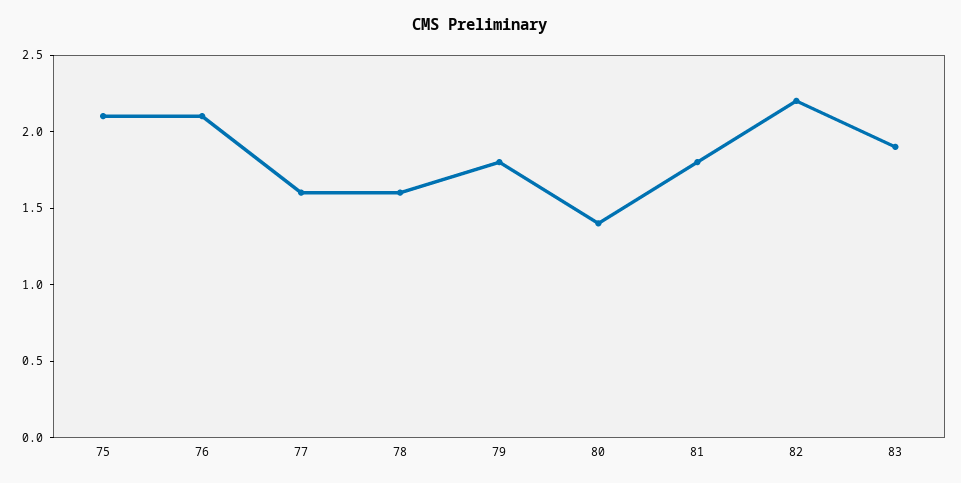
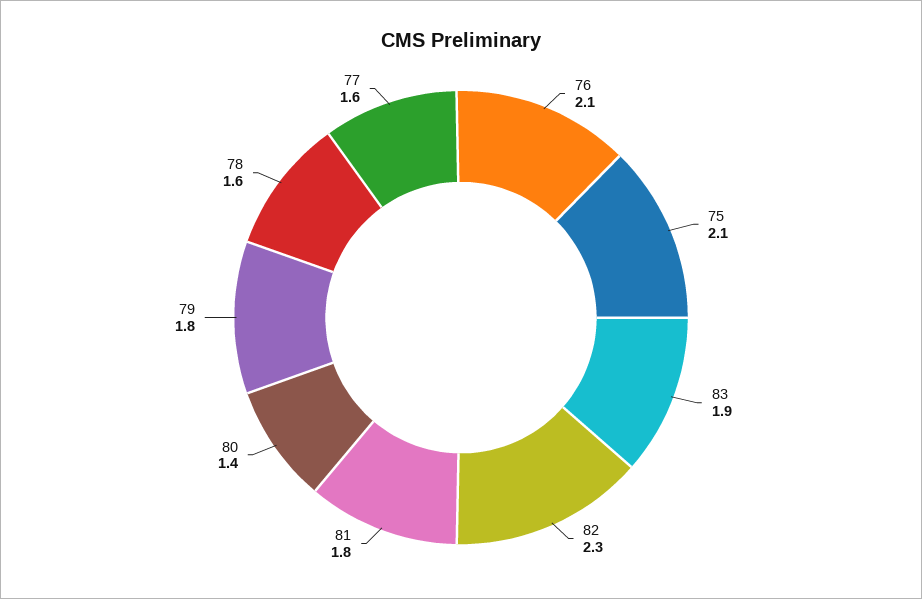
  {
    "75": 2.1,
    "76": 2.1,
    "77": 1.6,
    "78": 1.6,
    "79": 1.8,
    "80": 1.4,
    "81": 1.8,
-   "82": 2.2,
+   "82": 2.3,
    "83": 1.9
  }

